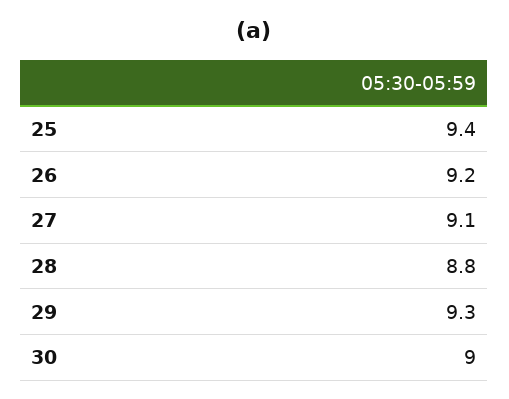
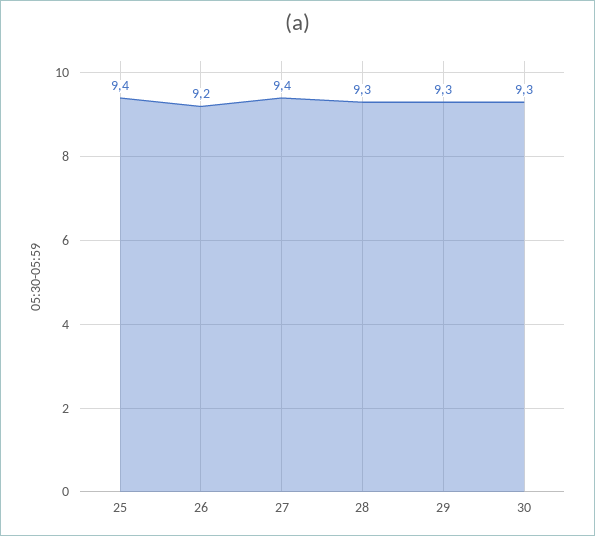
  {
    "25": 9.4,
    "26": 9.2,
-   "27": 9.1,
+   "27": 9.4,
-   "28": 8.8,
+   "28": 9.3,
    "29": 9.3,
-   "30": 9
+   "30": 9.3
  }

